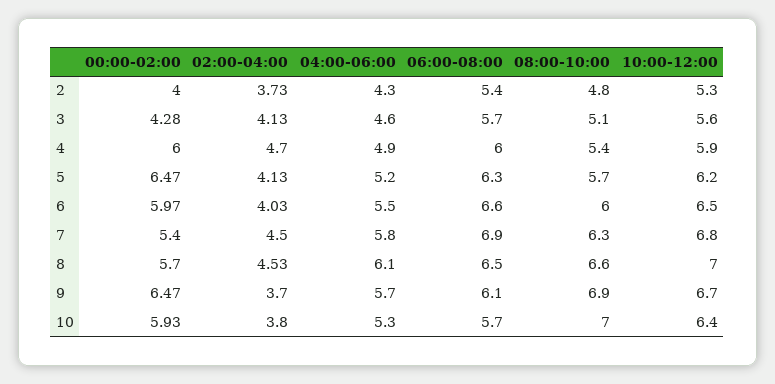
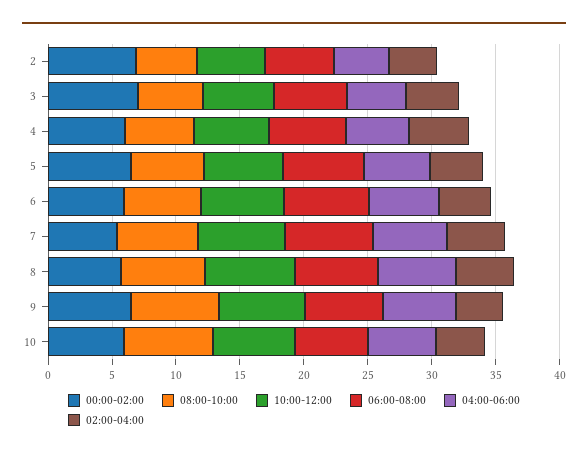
  {
    "00:00-02:00": {
-     "2": 4,
+     "2": 7,
-     "3": 4.28,
+     "3": 7,
      "4": 6,
      "5": 6.47,
      "6": 5.97,
      "7": 5.4,
      "8": 5.7,
      "9": 6.47,
      "10": 5.93
    },
    "02:00-04:00": {
      "2": 3.73,
      "3": 4.13,
      "4": 4.7,
      "5": 4.13,
      "6": 4.03,
      "7": 4.5,
      "8": 4.53,
      "9": 3.7,
      "10": 3.8
    },
    "04:00-06:00": {
      "2": 4.3,
      "3": 4.6,
      "4": 4.9,
      "5": 5.2,
      "6": 5.5,
      "7": 5.8,
      "8": 6.1,
      "9": 5.7,
      "10": 5.3
    },
    "06:00-08:00": {
      "2": 5.4,
      "3": 5.7,
      "4": 6,
      "5": 6.3,
      "6": 6.6,
      "7": 6.9,
      "8": 6.5,
      "9": 6.1,
      "10": 5.7
    },
    "08:00-10:00": {
      "2": 4.8,
      "3": 5.1,
      "4": 5.4,
      "5": 5.7,
      "6": 6,
      "7": 6.3,
      "8": 6.6,
      "9": 6.9,
      "10": 7
    },
    "10:00-12:00": {
      "2": 5.3,
      "3": 5.6,
      "4": 5.9,
      "5": 6.2,
      "6": 6.5,
      "7": 6.8,
      "8": 7,
      "9": 6.7,
      "10": 6.4
    }
  }

